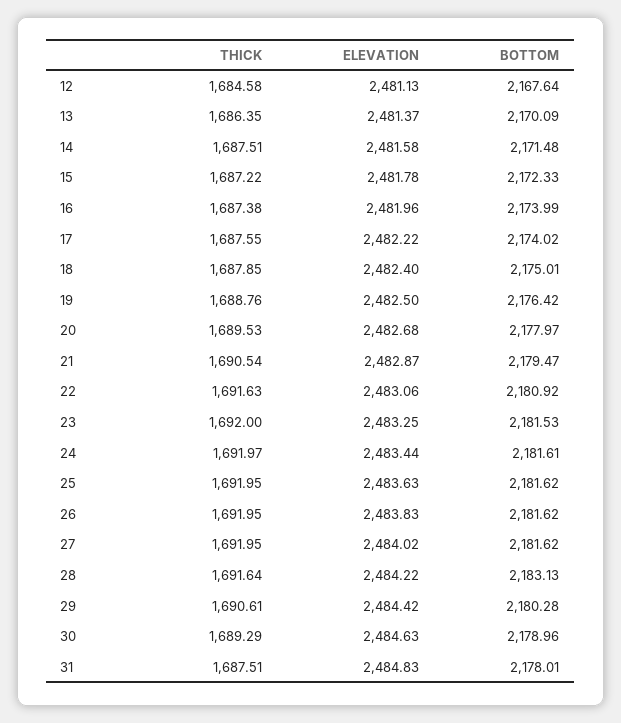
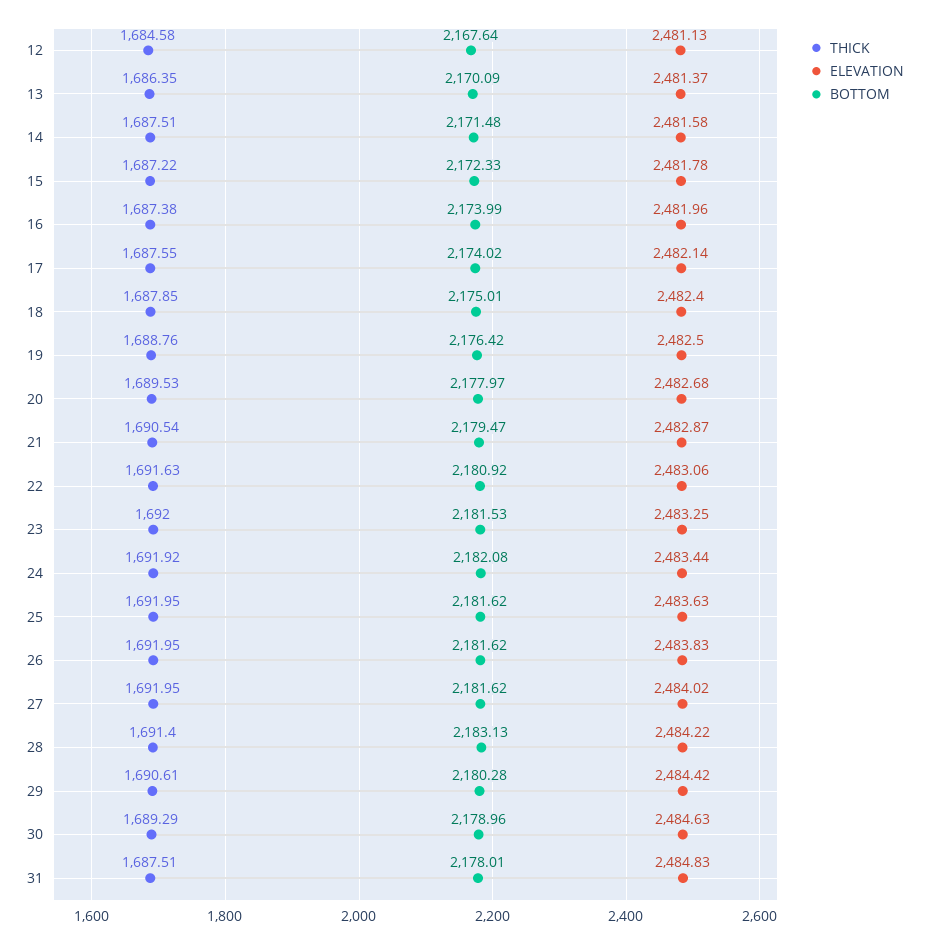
  {
    "THICK": {
      "12": 1684.58,
      "13": 1686.35,
      "14": 1687.51,
      "15": 1687.22,
      "16": 1687.38,
      "17": 1687.55,
      "18": 1687.85,
      "19": 1688.76,
      "20": 1689.53,
      "21": 1690.54,
      "22": 1691.63,
      "23": 1692,
-     "24": 1691.97,
+     "24": 1691.92,
      "25": 1691.95,
      "26": 1691.95,
      "27": 1691.95,
-     "28": 1691.64,
+     "28": 1691.4,
      "29": 1690.61,
      "30": 1689.29,
      "31": 1687.51
    },
    "ELEVATION": {
      "12": 2481.13,
      "13": 2481.37,
      "14": 2481.58,
      "15": 2481.78,
      "16": 2481.96,
-     "17": 2482.22,
+     "17": 2482.14,
      "18": 2482.4,
      "19": 2482.5,
      "20": 2482.68,
      "21": 2482.87,
      "22": 2483.06,
      "23": 2483.25,
      "24": 2483.44,
      "25": 2483.63,
      "26": 2483.83,
      "27": 2484.02,
      "28": 2484.22,
      "29": 2484.42,
      "30": 2484.63,
      "31": 2484.83
    },
    "BOTTOM": {
      "12": 2167.64,
      "13": 2170.09,
      "14": 2171.48,
      "15": 2172.33,
      "16": 2173.99,
      "17": 2174.02,
      "18": 2175.01,
      "19": 2176.42,
      "20": 2177.97,
      "21": 2179.47,
      "22": 2180.92,
      "23": 2181.53,
-     "24": 2181.61,
+     "24": 2182.08,
      "25": 2181.62,
      "26": 2181.62,
      "27": 2181.62,
      "28": 2183.13,
      "29": 2180.28,
      "30": 2178.96,
      "31": 2178.01
    }
  }

